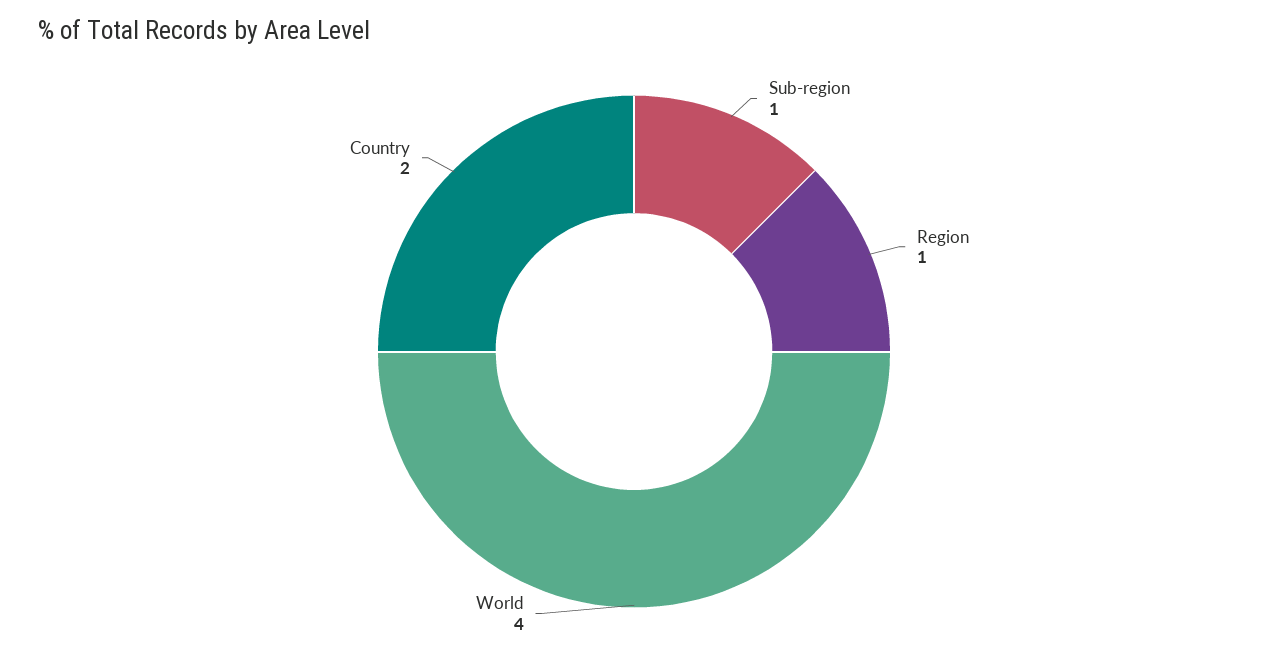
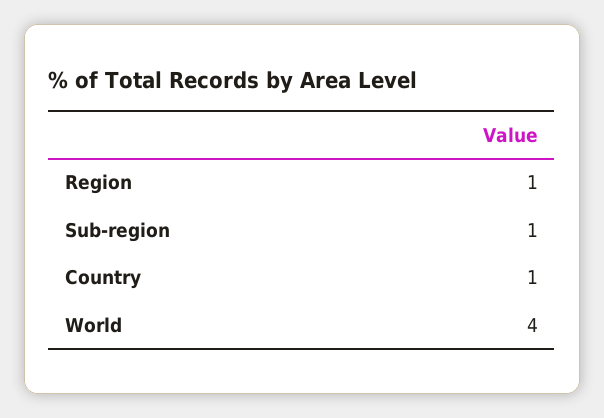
  {
    "Sub-region": 1,
    "Region": 1,
    "World": 4,
-   "Country": 2
+   "Country": 1
  }

